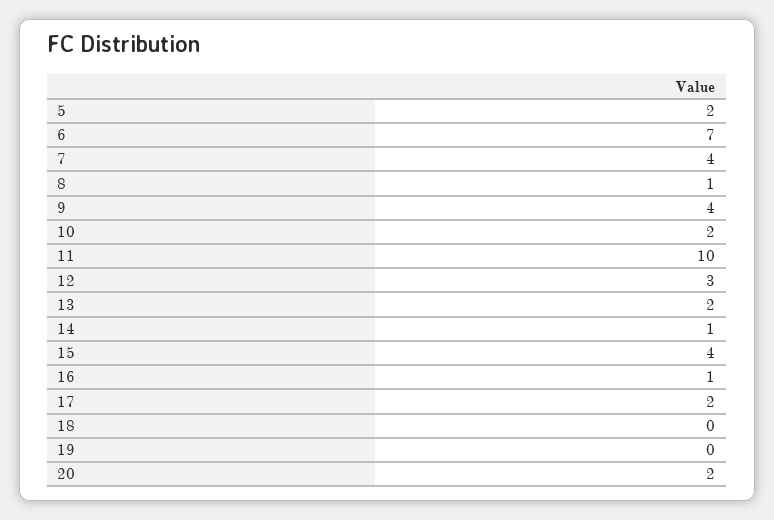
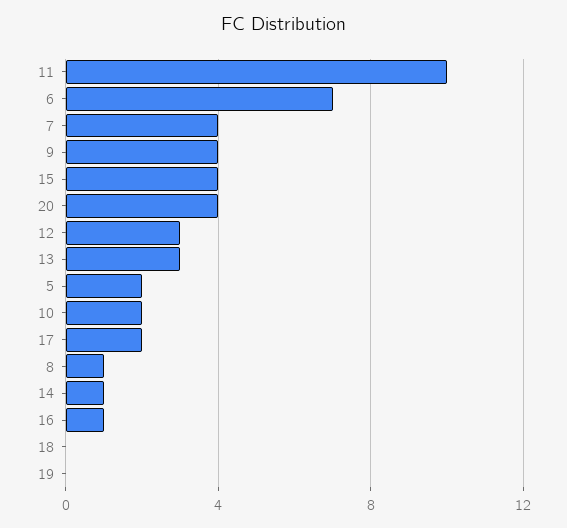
  {
    "5": 2,
    "6": 7,
    "7": 4,
    "8": 1,
    "9": 4,
    "10": 2,
    "11": 10,
    "12": 3,
-   "13": 2,
+   "13": 3,
    "14": 1,
    "15": 4,
    "16": 1,
    "17": 2,
    "18": 0,
    "19": 0,
-   "20": 2
+   "20": 4
  }

